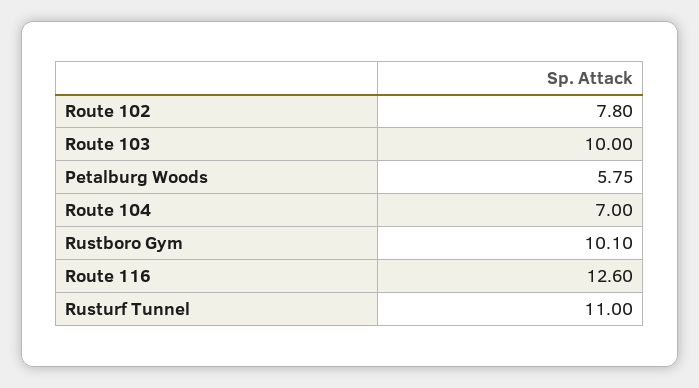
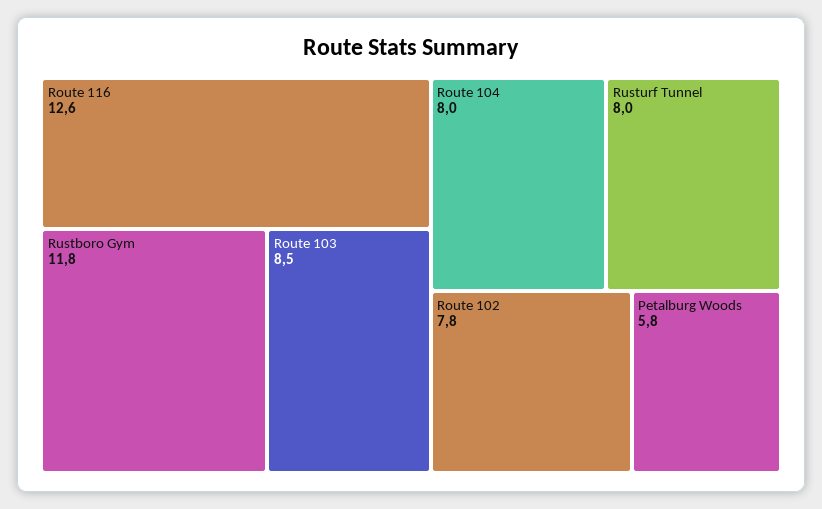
  {
    "Route 102": 7.8,
-   "Route 103": 10,
+   "Route 103": 8.5,
    "Petalburg Woods": 5.75,
-   "Route 104": 7,
+   "Route 104": 8,
-   "Rustboro Gym": 10.1,
+   "Rustboro Gym": 11.8,
    "Route 116": 12.6,
-   "Rusturf Tunnel": 11
+   "Rusturf Tunnel": 8
  }

